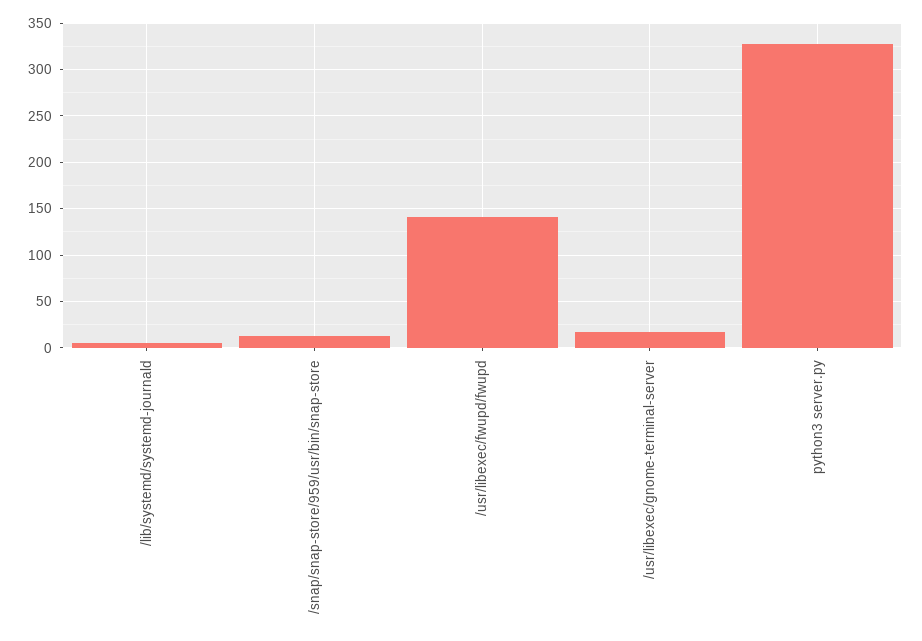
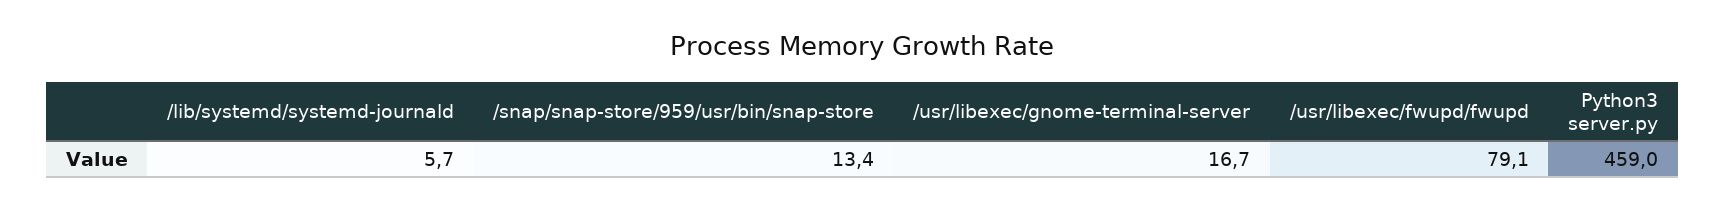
  {
    "/lib/systemd/systemd-journald": 5.7,
    "/snap/snap-store/959/usr/bin/snap-store": 13.4,
-   "/usr/libexec/fwupd/fwupd": 140,
+   "/usr/libexec/fwupd/fwupd": 79.1,
    "/usr/libexec/gnome-terminal-server": 16.7,
-   "python3 server.py": 330
+   "python3 server.py": 459
  }

